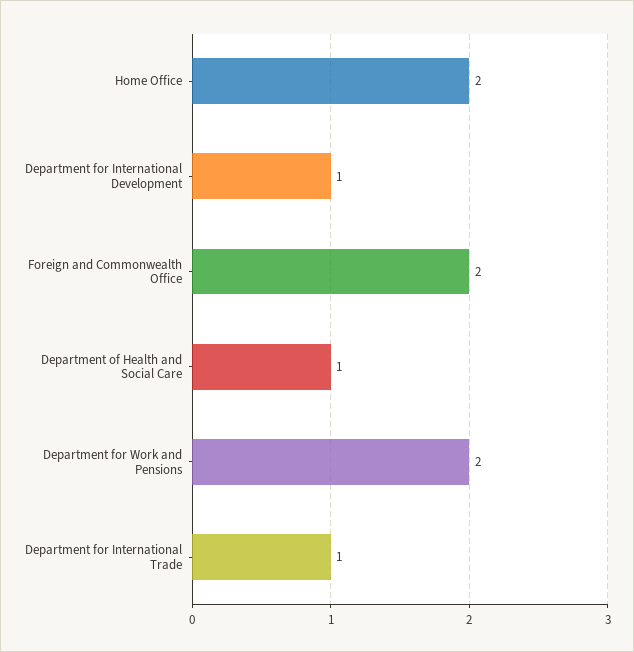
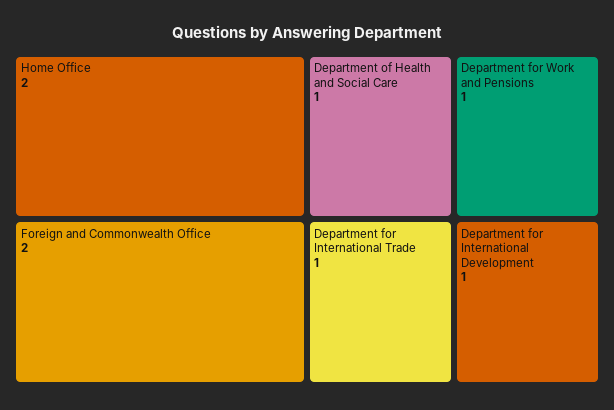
  {
    "Home Office": 2,
    "Department for International Development": 1,
    "Foreign and Commonwealth Office": 2,
    "Department of Health and Social Care": 1,
-   "Department for Work and Pensions": 2,
+   "Department for Work and Pensions": 1,
    "Department for International Trade": 1
  }

